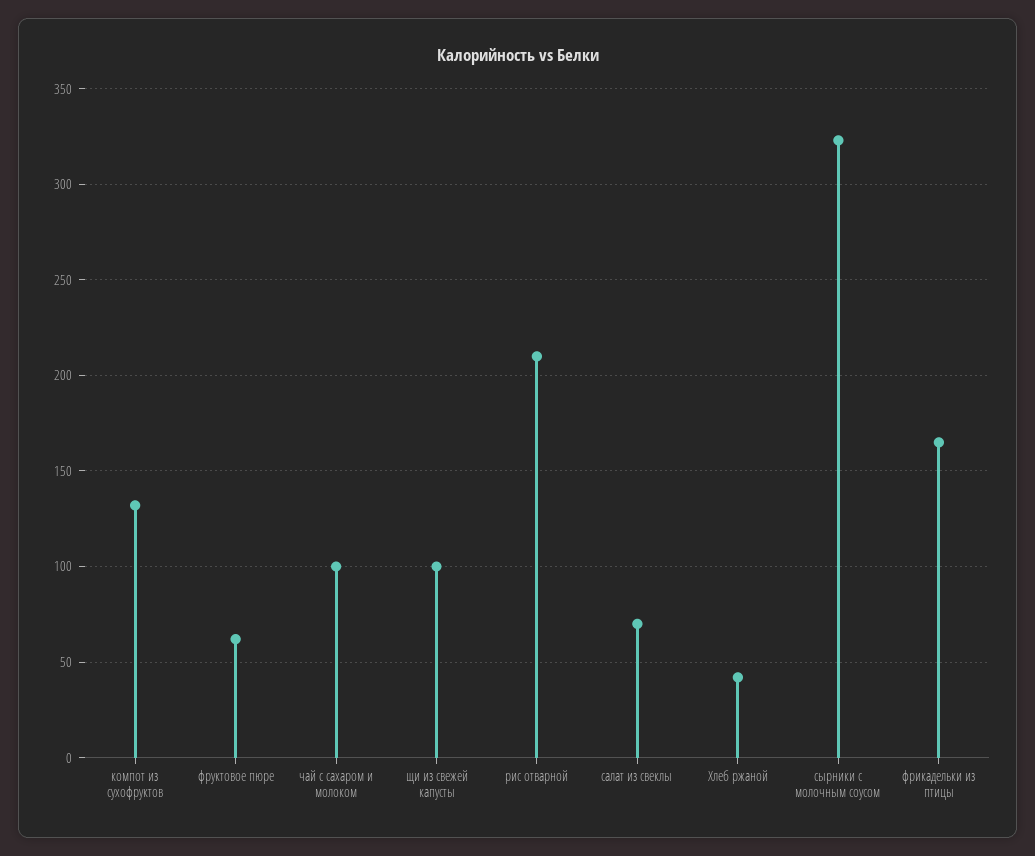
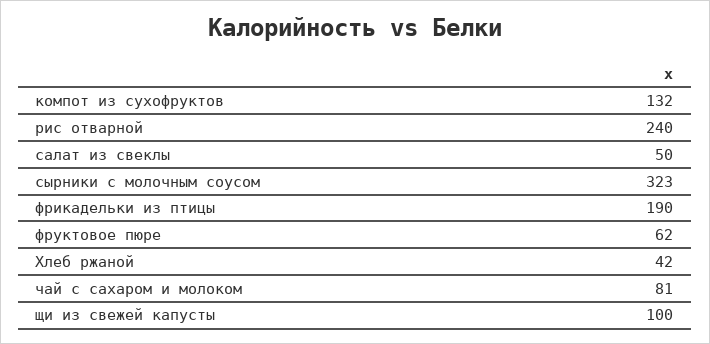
  {
    "компот из сухофруктов": 132,
    "фруктовое пюре": 62,
-   "чай с сахаром и молоком": 100,
+   "чай с сахаром и молоком": 81,
    "щи из свежей капусты": 100,
-   "рис отварной": 210,
+   "рис отварной": 240,
-   "салат из свеклы": 70,
+   "салат из свеклы": 50,
    "Хлеб ржаной": 42,
    "сырники с молочным соусом": 323,
-   "фрикадельки из птицы": 165
+   "фрикадельки из птицы": 190
  }

